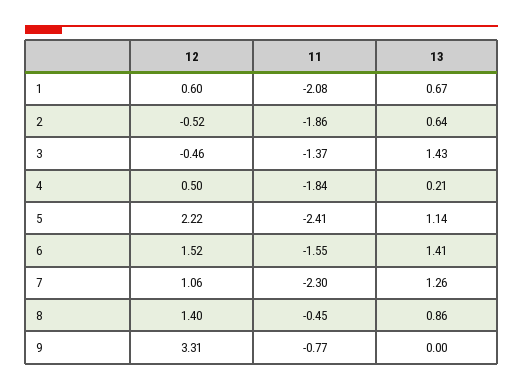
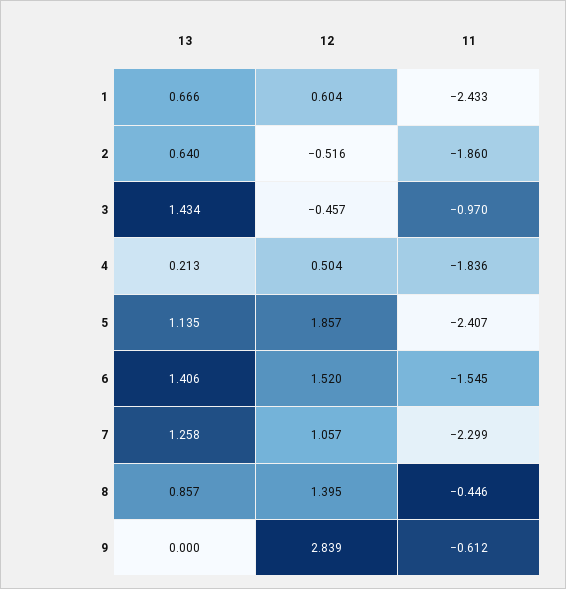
  {
    "12": {
      "1": 0.604,
      "2": -0.516,
      "3": -0.457,
      "4": 0.504,
-     "5": 2.22,
+     "5": 1.857,
      "6": 1.52,
      "7": 1.057,
      "8": 1.395,
-     "9": 3.31
+     "9": 2.839
    },
    "11": {
-     "1": -2.08,
+     "1": -2.433,
      "2": -1.86,
-     "3": -1.37,
+     "3": -0.97,
      "4": -1.836,
      "5": -2.407,
      "6": -1.545,
      "7": -2.299,
      "8": -0.446,
-     "9": -0.77
+     "9": -0.612
    },
    "13": {
      "1": 0.666,
      "2": 0.64,
      "3": 1.434,
      "4": 0.213,
      "5": 1.135,
      "6": 1.406,
      "7": 1.258,
      "8": 0.857,
      "9": 0
    }
  }

